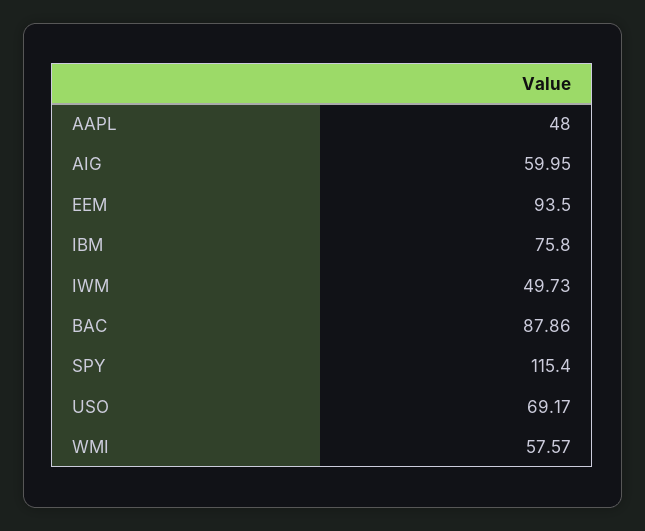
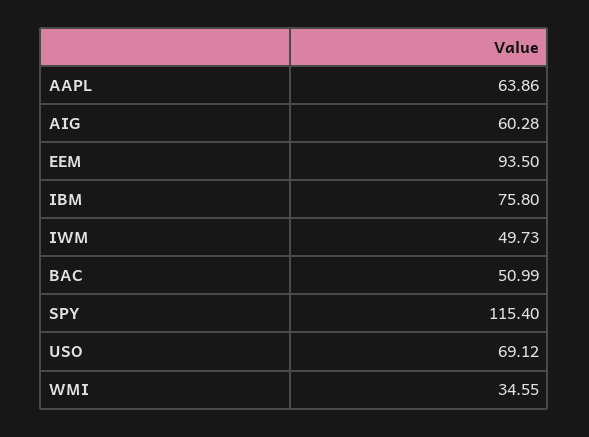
  {
-   "AAPL": 48,
+   "AAPL": 63.86,
-   "AIG": 59.95,
+   "AIG": 60.28,
    "EEM": 93.5,
    "IBM": 75.8,
    "IWM": 49.73,
-   "BAC": 87.86,
+   "BAC": 50.99,
    "SPY": 115.4,
-   "USO": 69.17,
+   "USO": 69.12,
-   "WMI": 57.57
+   "WMI": 34.55
  }

